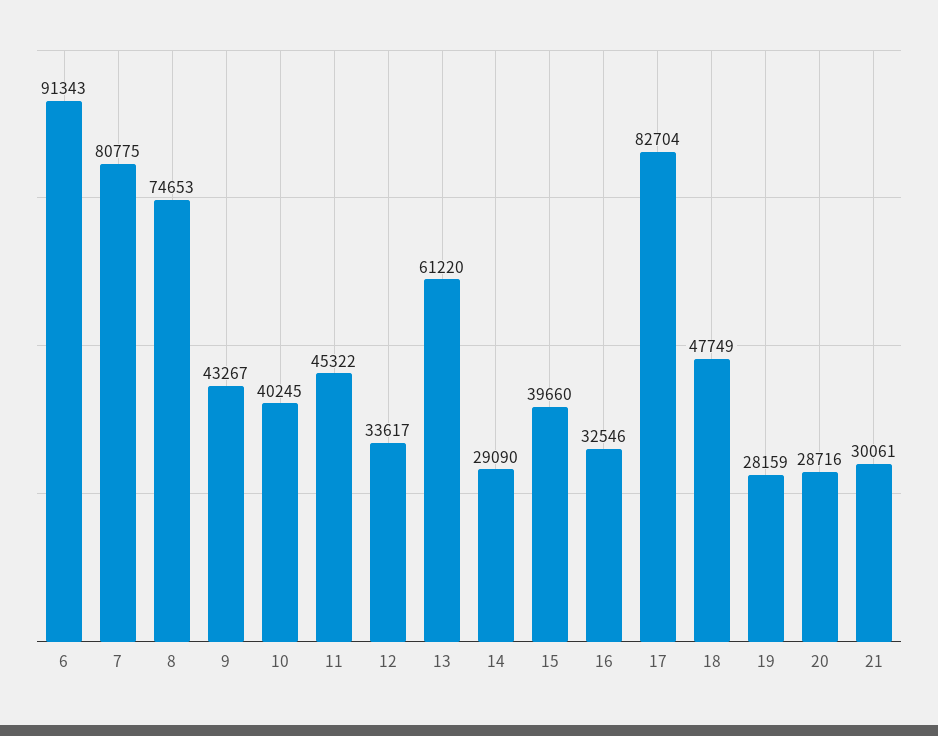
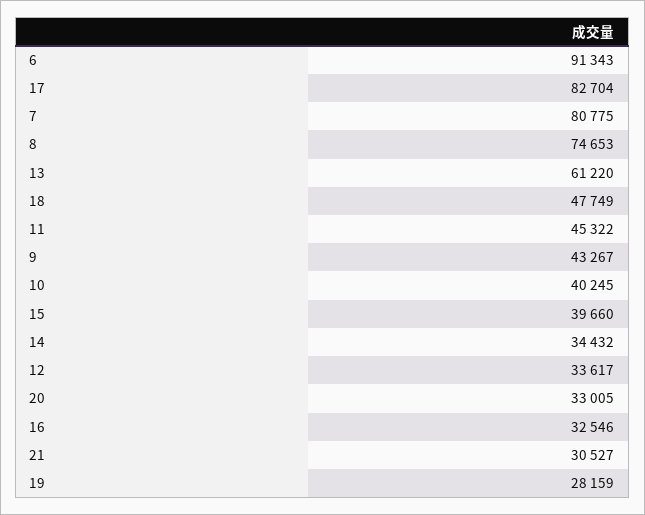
  {
    "6": 91343,
    "7": 80775,
    "8": 74653,
    "9": 43267,
    "10": 40245,
    "11": 45322,
    "12": 33617,
    "13": 61220,
-   "14": 29090,
+   "14": 34432,
    "15": 39660,
    "16": 32546,
    "17": 82704,
    "18": 47749,
    "19": 28159,
-   "20": 28716,
+   "20": 33005,
-   "21": 30061
+   "21": 30527
  }

